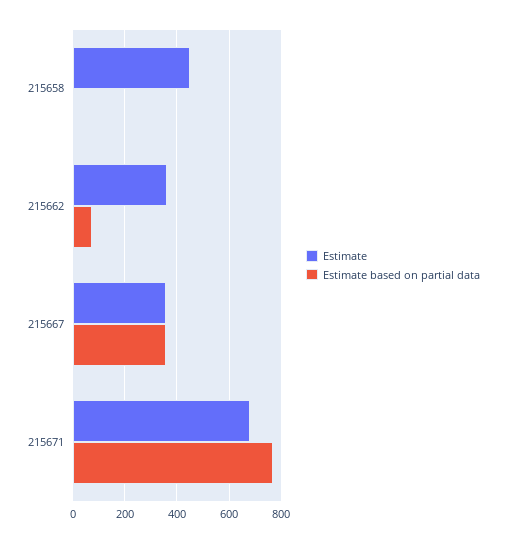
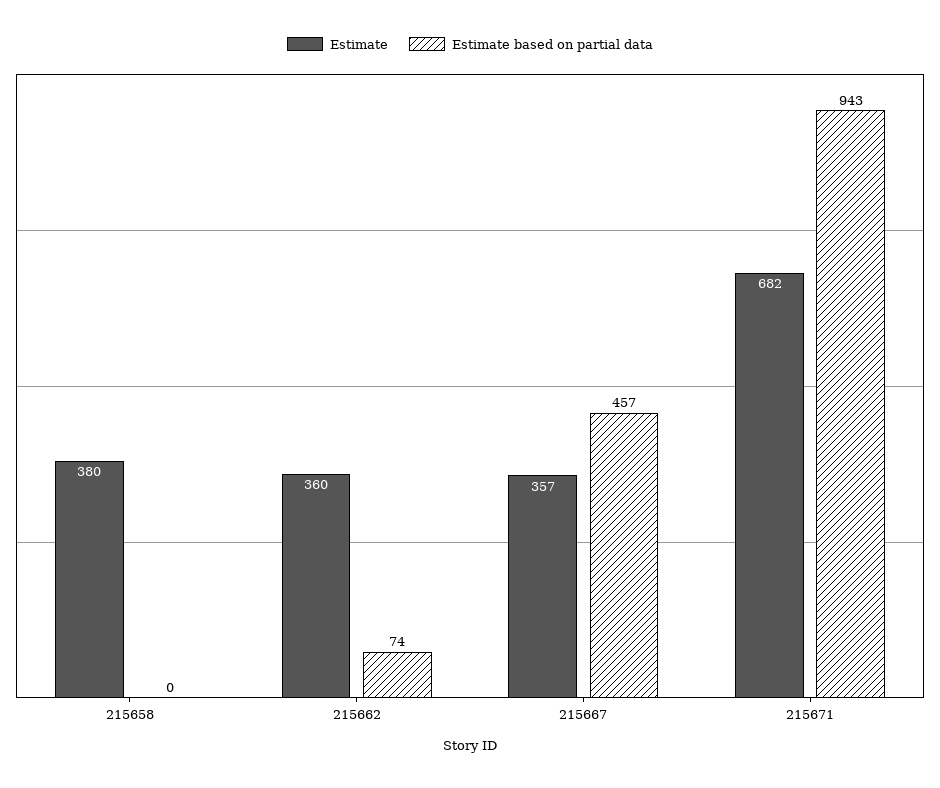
  {
    "Estimate": {
-     "215658": 450,
+     "215658": 380,
      "215662": 360,
      "215667": 357,
      "215671": 682
    },
    "Estimate based on partial data": {
      "215658": 0,
      "215662": 74,
-     "215667": 350,
+     "215667": 457,
-     "215671": 775
+     "215671": 943
    }
  }

